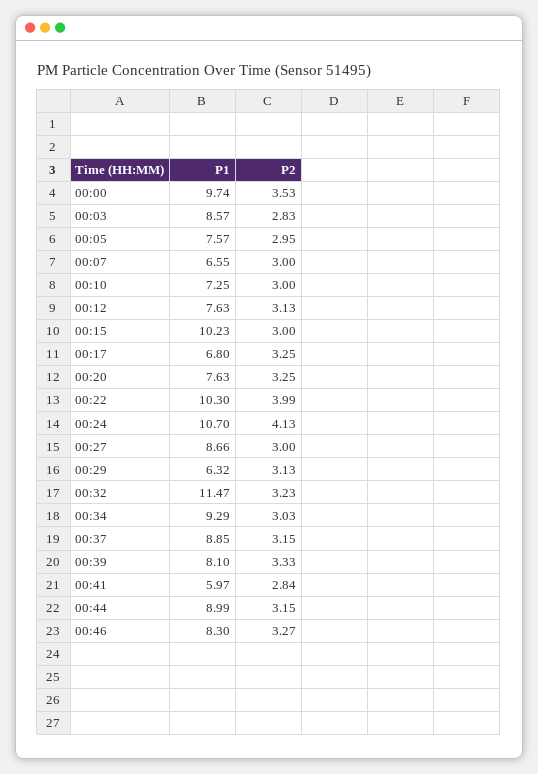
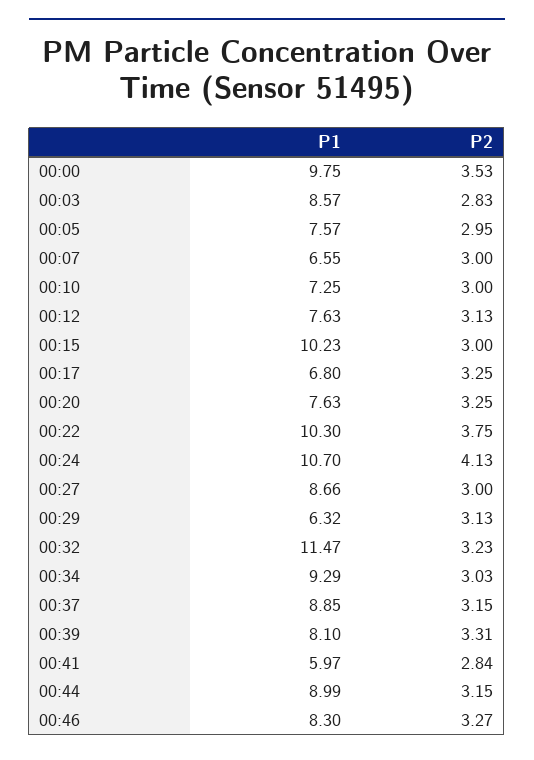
  {
    "P1": {
-     "00:00": 9.74,
+     "00:00": 9.75,
      "00:03": 8.57,
      "00:05": 7.57,
      "00:07": 6.55,
      "00:10": 7.25,
      "00:12": 7.63,
      "00:15": 10.23,
      "00:17": 6.8,
      "00:20": 7.63,
      "00:22": 10.3,
      "00:24": 10.7,
      "00:27": 8.66,
      "00:29": 6.32,
      "00:32": 11.47,
      "00:34": 9.29,
      "00:37": 8.85,
      "00:39": 8.1,
      "00:41": 5.97,
      "00:44": 8.99,
      "00:46": 8.3
    },
    "P2": {
      "00:00": 3.53,
      "00:03": 2.83,
      "00:05": 2.95,
      "00:07": 3,
      "00:10": 3,
      "00:12": 3.13,
      "00:15": 3,
      "00:17": 3.25,
      "00:20": 3.25,
-     "00:22": 3.99,
+     "00:22": 3.75,
      "00:24": 4.13,
      "00:27": 3,
      "00:29": 3.13,
      "00:32": 3.23,
      "00:34": 3.03,
      "00:37": 3.15,
-     "00:39": 3.33,
+     "00:39": 3.31,
      "00:41": 2.84,
      "00:44": 3.15,
      "00:46": 3.27
    }
  }

